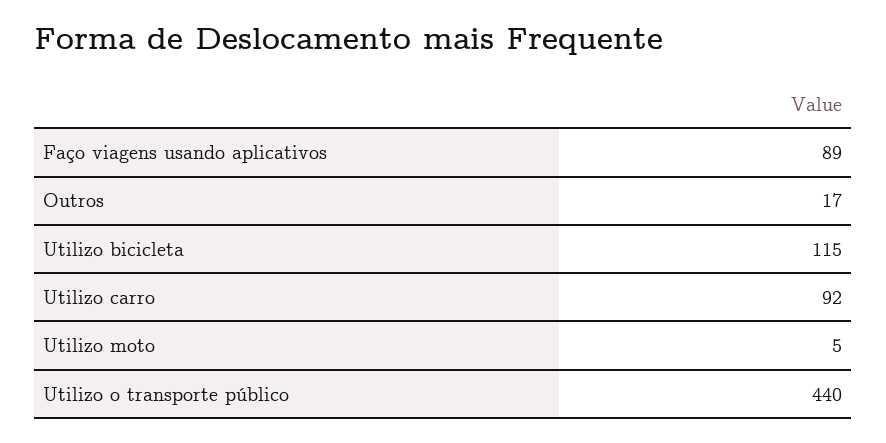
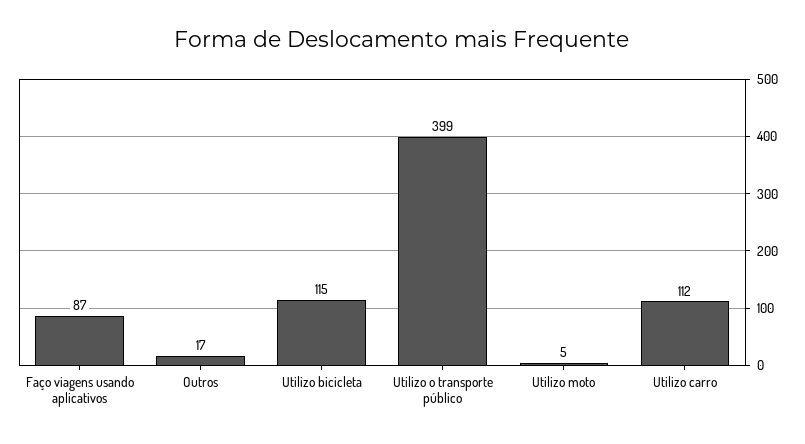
  {
-   "Faço viagens usando aplicativos": 89,
+   "Faço viagens usando aplicativos": 87,
    "Outros": 17,
    "Utilizo bicicleta": 115,
-   "Utilizo carro": 92,
+   "Utilizo carro": 112,
    "Utilizo moto": 5,
-   "Utilizo o transporte público": 440
+   "Utilizo o transporte público": 399
  }

